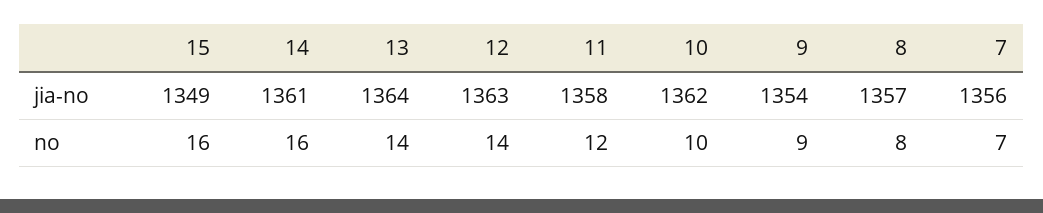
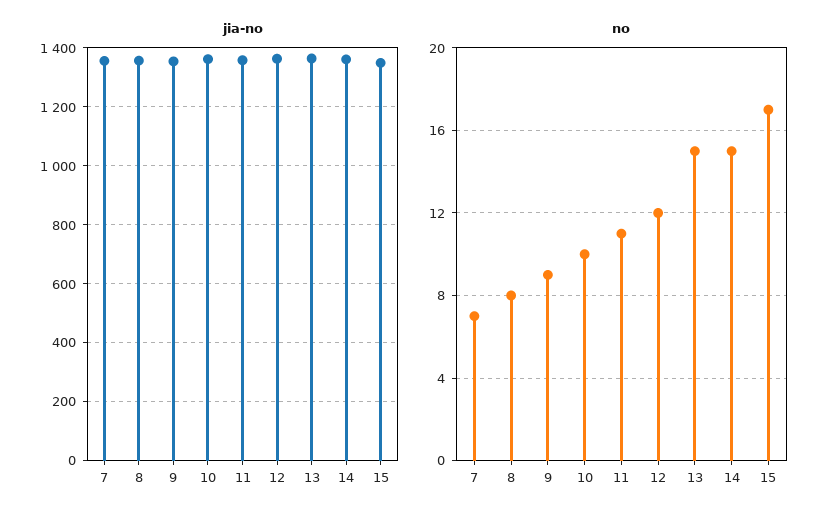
  {
    "jia-no": {
      "15": 1349,
      "14": 1361,
      "13": 1364,
      "12": 1363,
      "11": 1358,
      "10": 1362,
      "9": 1354,
      "8": 1357,
      "7": 1356
    },
    "no": {
-     "15": 16,
+     "15": 17,
-     "14": 16,
+     "14": 15,
-     "13": 14,
+     "13": 15,
-     "12": 14,
+     "12": 12,
-     "11": 12,
+     "11": 11,
      "10": 10,
      "9": 9,
      "8": 8,
      "7": 7
    }
  }

